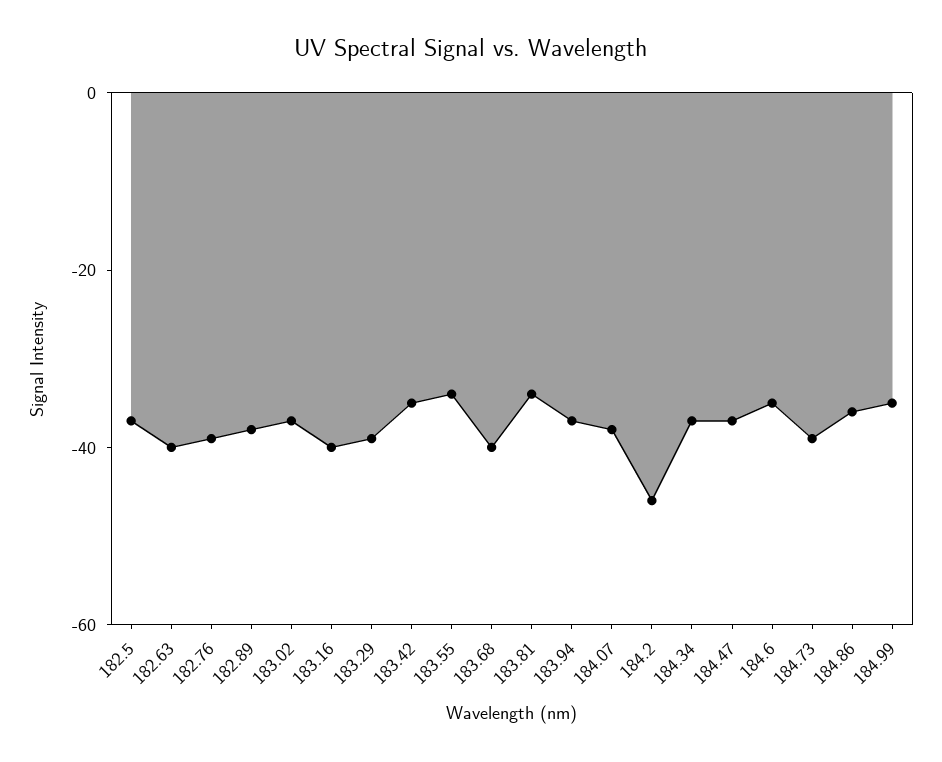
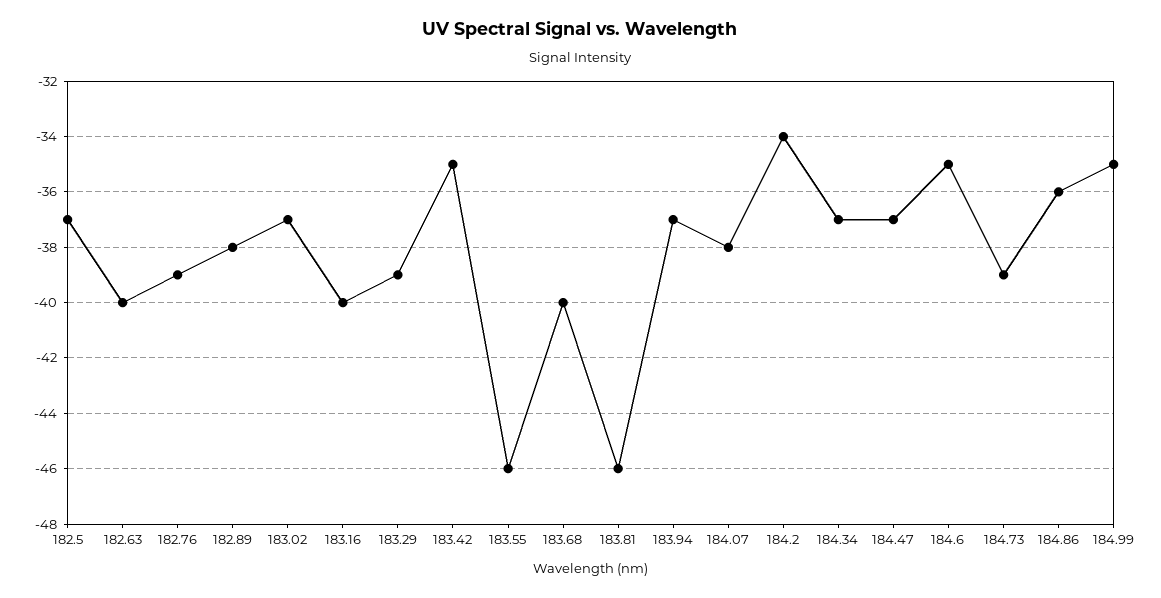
  {
    "182.5": -37,
    "182.63": -40,
    "182.76": -39,
    "182.89": -38,
    "183.02": -37,
    "183.16": -40,
    "183.29": -39,
    "183.42": -35,
-   "183.55": -35,
+   "183.55": -46,
    "183.68": -40,
-   "183.81": -35,
+   "183.81": -46,
    "183.94": -37,
    "184.07": -38,
-   "184.2": -45,
+   "184.2": -34,
    "184.34": -37,
    "184.47": -37,
    "184.6": -35,
    "184.73": -39,
    "184.86": -36,
    "184.99": -35
  }

